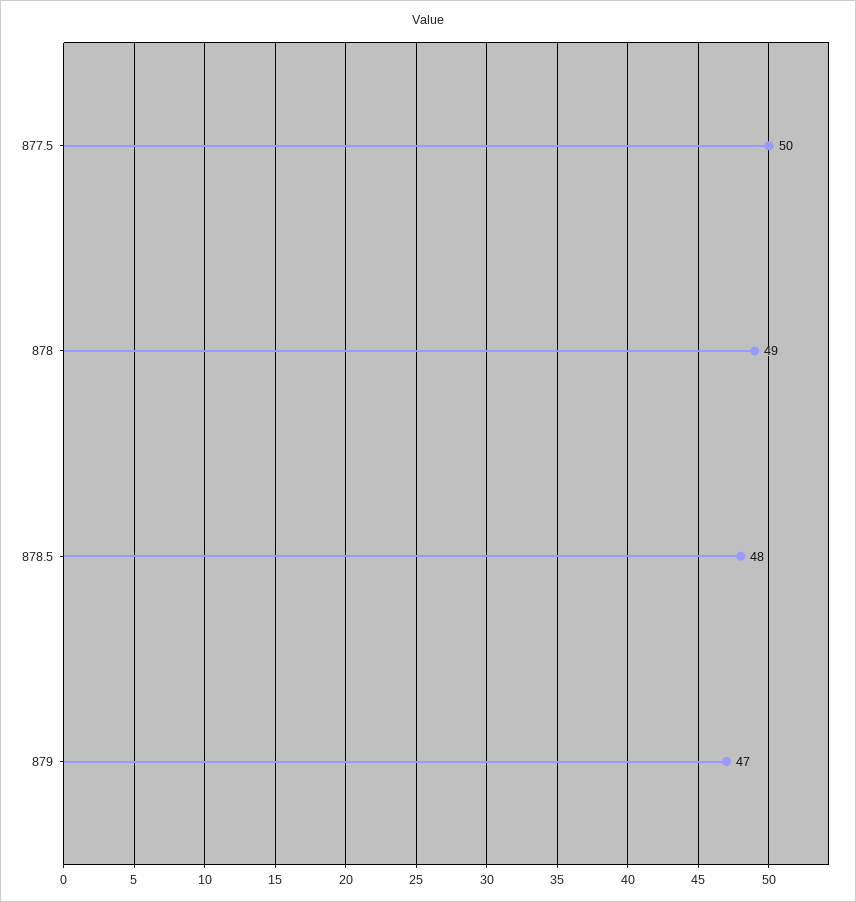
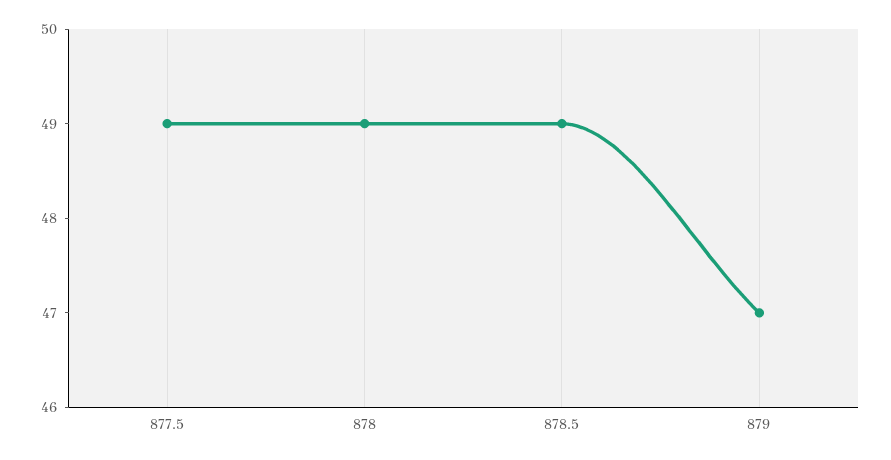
  {
-   "877.5": 50,
+   "877.5": 49,
    "878": 49,
-   "878.5": 48,
+   "878.5": 49,
    "879": 47
  }

